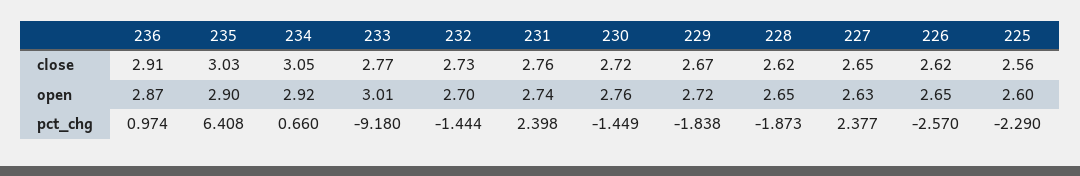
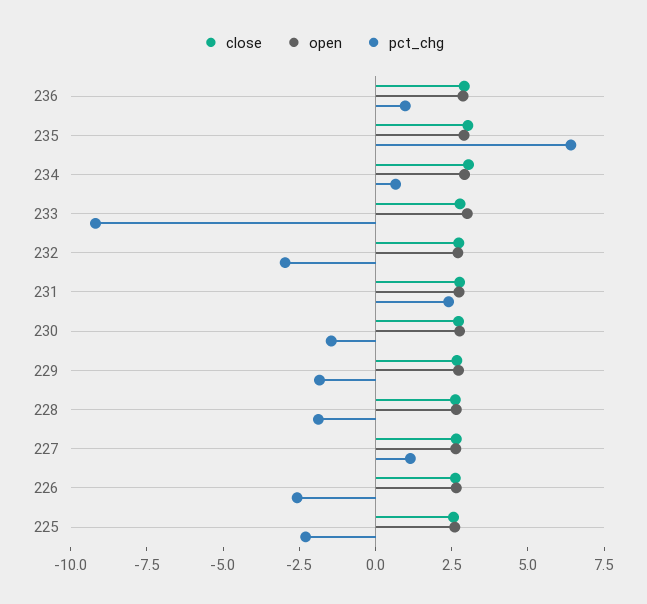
  {
    "close": {
      "236": 2.91,
      "235": 3.03,
      "234": 3.05,
      "233": 2.77,
      "232": 2.73,
      "231": 2.76,
      "230": 2.72,
      "229": 2.67,
      "228": 2.62,
      "227": 2.65,
      "226": 2.62,
      "225": 2.56
    },
    "open": {
      "236": 2.87,
      "235": 2.9,
      "234": 2.92,
      "233": 3.01,
      "232": 2.7,
      "231": 2.74,
      "230": 2.76,
      "229": 2.72,
      "228": 2.65,
      "227": 2.63,
      "226": 2.65,
      "225": 2.6
    },
    "pct_chg": {
      "236": 0.974,
      "235": 6.408,
      "234": 0.66,
      "233": -9.18,
-     "232": -1.444,
+     "232": -3,
      "231": 2.398,
      "230": -1.449,
      "229": -1.838,
      "228": -1.873,
-     "227": 2.377,
+     "227": 1,
      "226": -2.57,
      "225": -2.29
    }
  }

